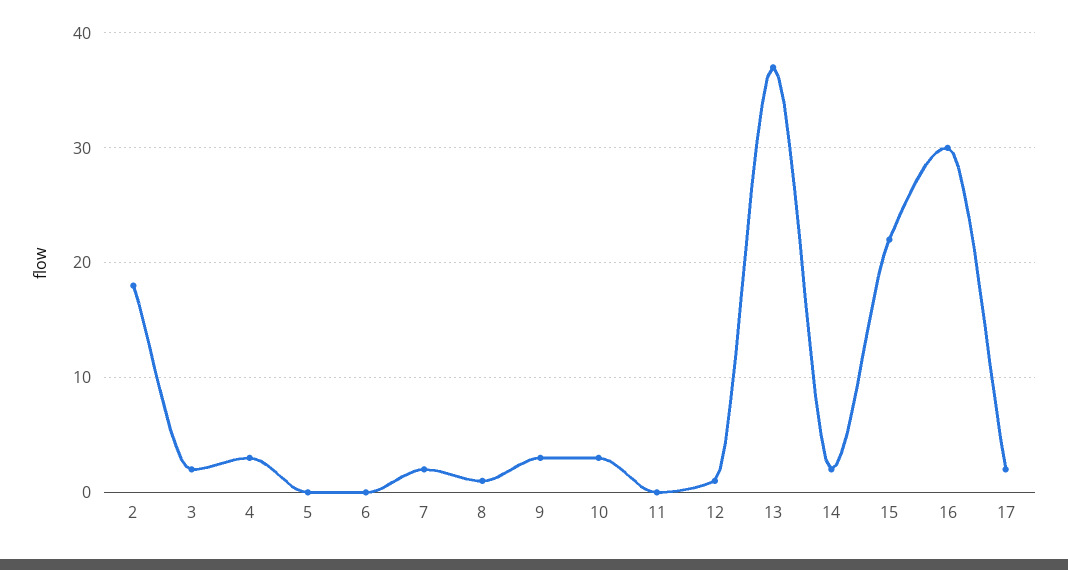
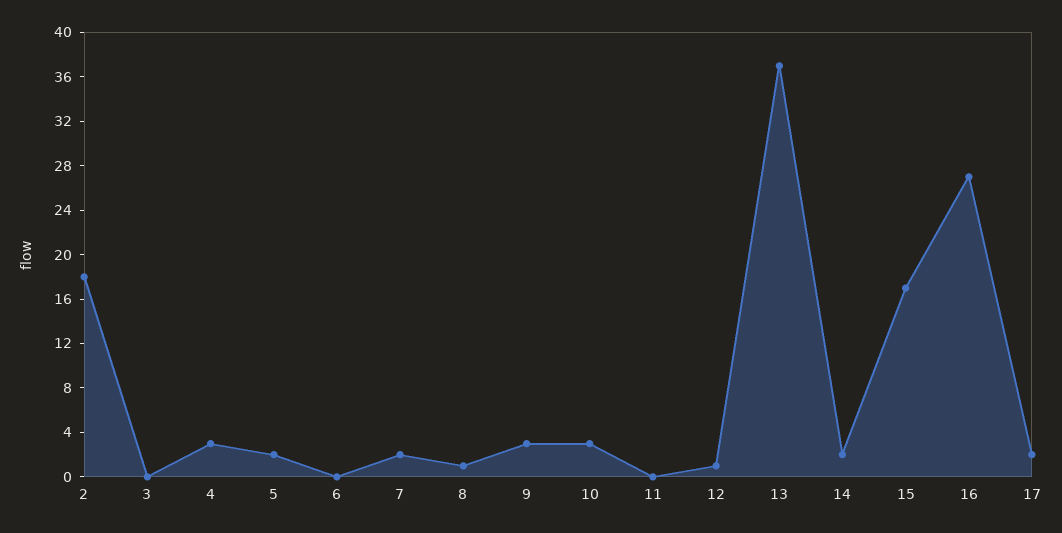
  {
    "2": 18,
-   "3": 2,
+   "3": 0,
    "4": 3,
-   "5": 0,
+   "5": 2,
    "6": 0,
    "7": 2,
    "8": 1,
    "9": 3,
    "10": 3,
    "11": 0,
    "12": 1,
    "13": 37,
    "14": 2,
-   "15": 22,
+   "15": 17,
-   "16": 30,
+   "16": 27,
    "17": 2
  }

